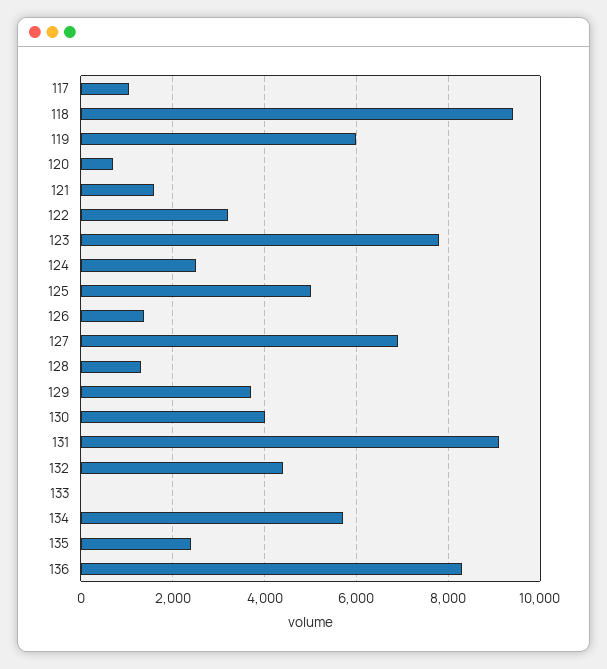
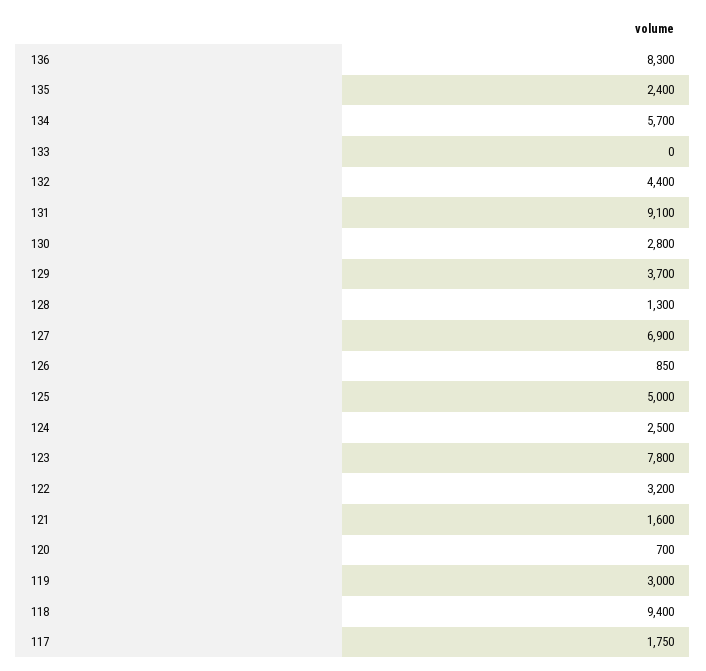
  {
-   "117": 1000,
+   "117": 1750,
    "118": 9400,
-   "119": 6000,
+   "119": 3000,
    "120": 700,
    "121": 1600,
    "122": 3200,
    "123": 7800,
    "124": 2500,
    "125": 5000,
-   "126": 1400,
+   "126": 850,
    "127": 6900,
    "128": 1300,
    "129": 3700,
-   "130": 4000,
+   "130": 2800,
    "131": 9100,
    "132": 4400,
    "133": 0,
    "134": 5700,
    "135": 2400,
    "136": 8300
  }

